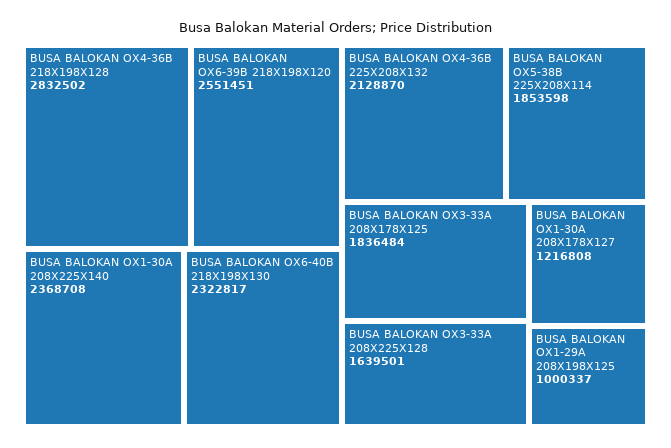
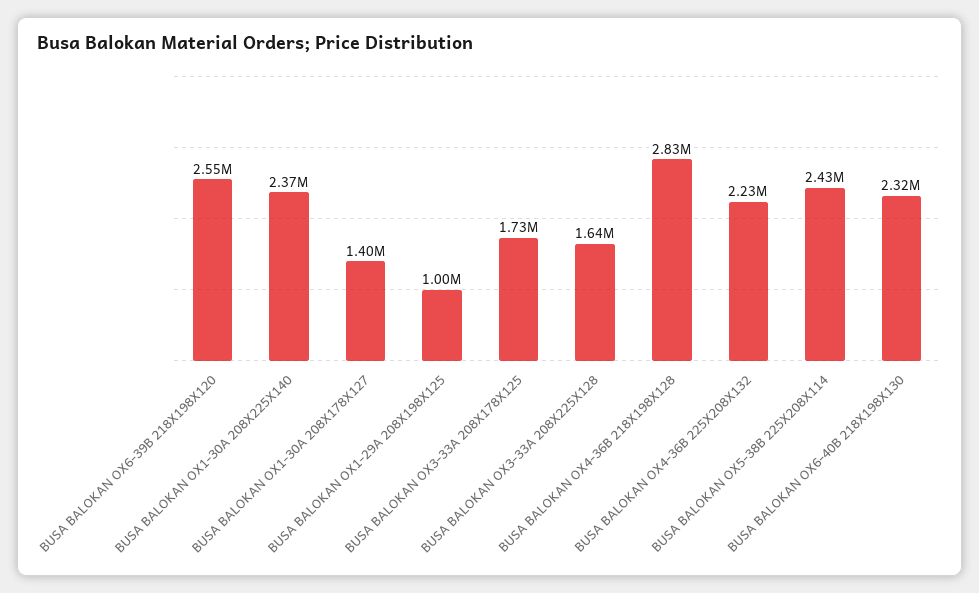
  {
    "BUSA BALOKAN OX4-36B 218X198X128": 2832502,
    "BUSA BALOKAN OX6-39B 218X198X120": 2551451,
    "BUSA BALOKAN OX1-30A 208X225X140": 2368708,
    "BUSA BALOKAN OX6-40B 218X198X130": 2322817,
-   "BUSA BALOKAN OX4-36B 225X208X132": 2128870,
+   "BUSA BALOKAN OX4-36B 225X208X132": 2230000,
-   "BUSA BALOKAN OX5-38B 225X208X114": 1853598,
+   "BUSA BALOKAN OX5-38B 225X208X114": 2430000,
-   "BUSA BALOKAN OX3-33A 208X178X125": 1836484,
+   "BUSA BALOKAN OX3-33A 208X178X125": 1730000,
    "BUSA BALOKAN OX3-33A 208X225X128": 1639501,
-   "BUSA BALOKAN OX1-30A 208X178X127": 1216808,
+   "BUSA BALOKAN OX1-30A 208X178X127": 1400000,
    "BUSA BALOKAN OX1-29A 208X198X125": 1000337
  }

